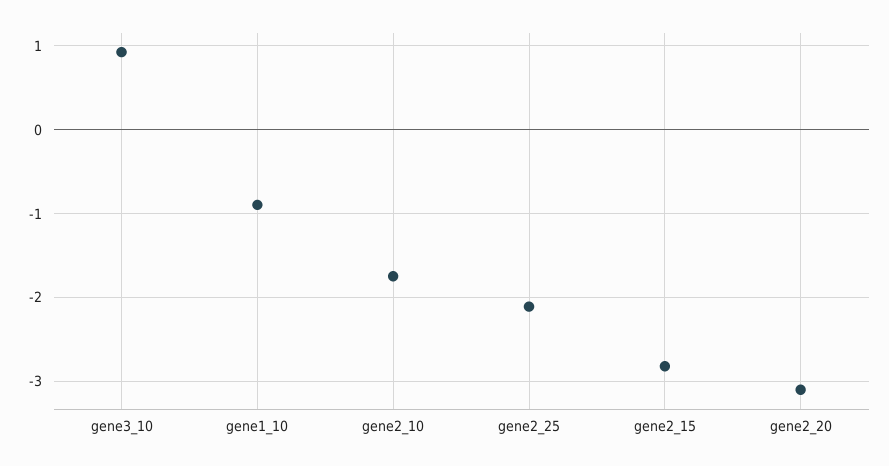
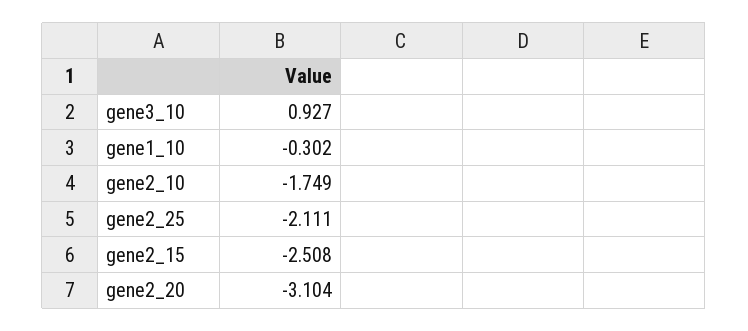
  {
    "gene3_10": 0.927,
-   "gene1_10": -0.9,
+   "gene1_10": -0.302,
    "gene2_10": -1.749,
    "gene2_25": -2.111,
-   "gene2_15": -2.8,
+   "gene2_15": -2.508,
    "gene2_20": -3.104
  }

